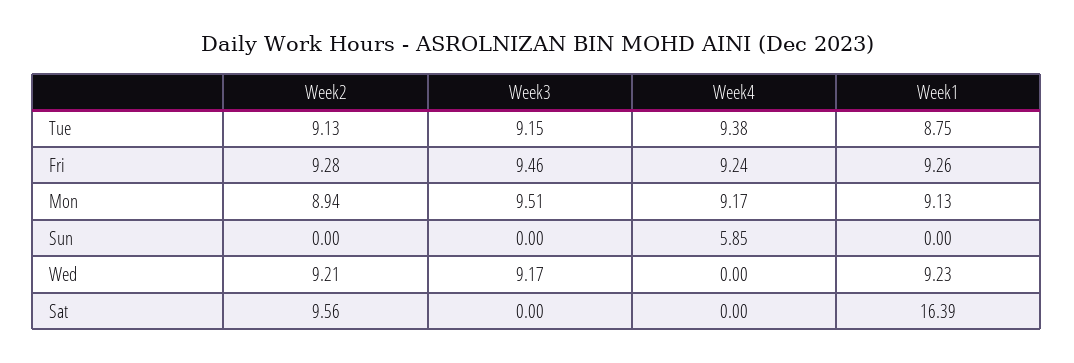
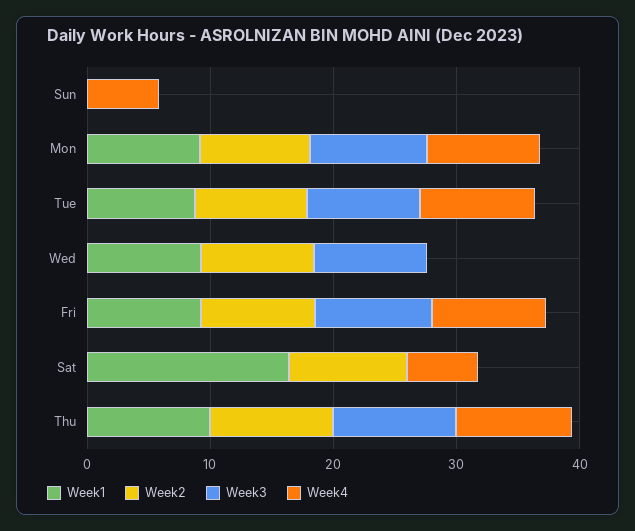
  {
    "Week2": {
      "Tue": 9.13,
      "Fri": 9.28,
      "Mon": 8.94,
      "Sun": 0,
      "Wed": 9.21,
-     "Sat": 9.56
+     "Sat": 9.56,
+     "Thu": 10
    },
    "Week3": {
      "Tue": 9.15,
      "Fri": 9.46,
      "Mon": 9.51,
      "Sun": 0,
      "Wed": 9.17,
-     "Sat": 0
+     "Sat": 0,
+     "Thu": 10
    },
    "Week4": {
      "Tue": 9.38,
      "Fri": 9.24,
      "Mon": 9.17,
      "Sun": 5.85,
      "Wed": 0,
-     "Sat": 0
+     "Sat": 6,
+     "Thu": 10
    },
    "Week1": {
      "Tue": 8.75,
      "Fri": 9.26,
      "Mon": 9.13,
      "Sun": 0,
      "Wed": 9.23,
-     "Sat": 16.39
+     "Sat": 16.39,
+     "Thu": 10
    }
  }

